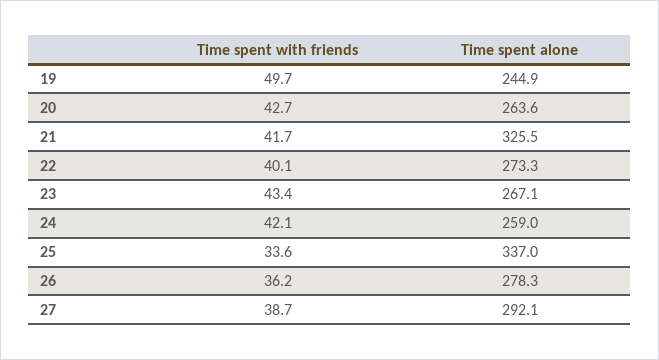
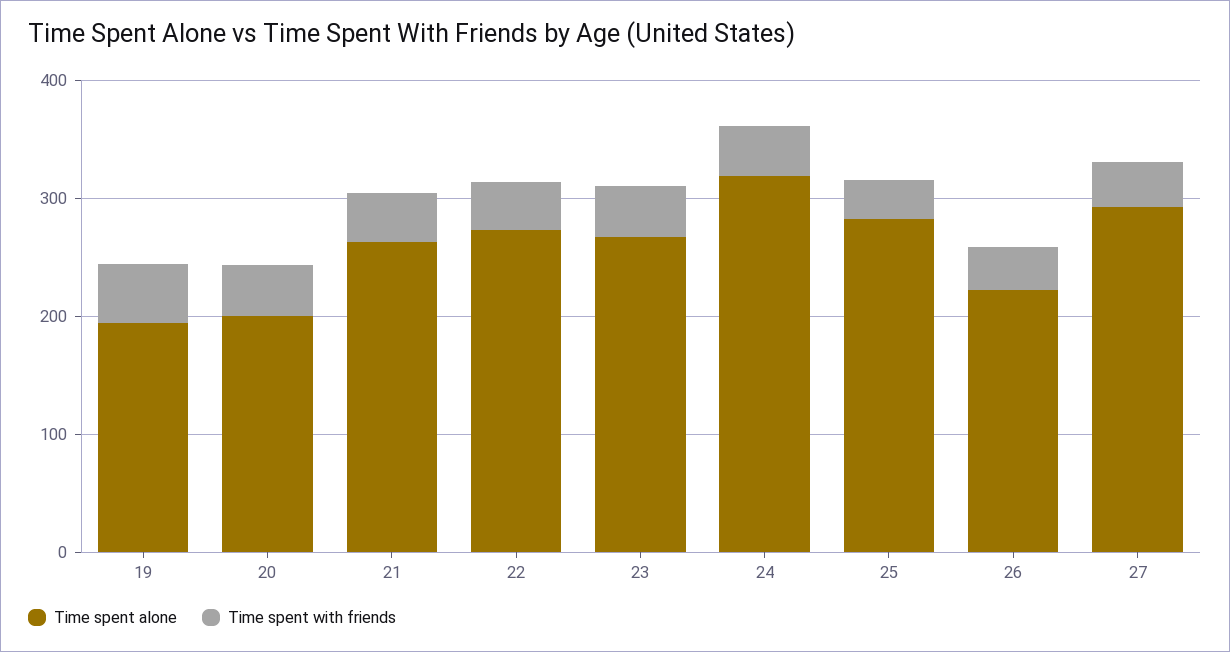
  {
    "Time spent with friends": {
      "19": 49.7,
      "20": 42.7,
      "21": 41.7,
      "22": 40.1,
      "23": 43.4,
      "24": 42.1,
      "25": 33.6,
      "26": 36.2,
      "27": 38.7
    },
    "Time spent alone": {
-     "19": 244.9,
+     "19": 200,
-     "20": 263.6,
+     "20": 200,
-     "21": 325.5,
+     "21": 260,
      "22": 273.3,
      "23": 267.1,
-     "24": 259,
+     "24": 320,
-     "25": 337,
+     "25": 280,
-     "26": 278.3,
+     "26": 220,
      "27": 292.1
    }
  }

